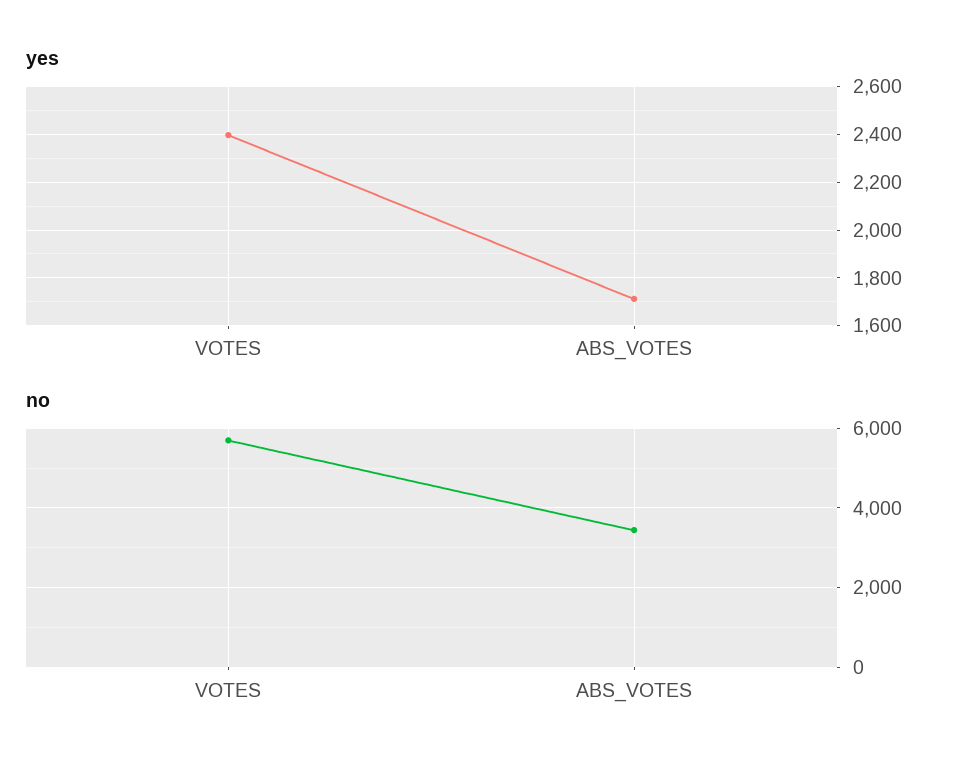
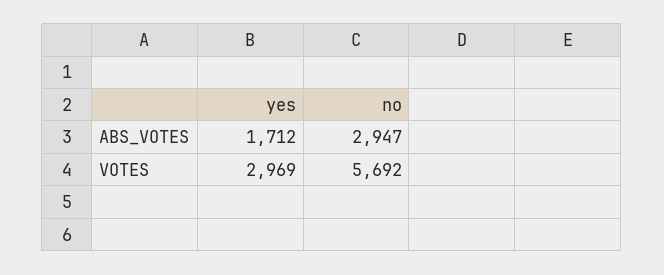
  {
    "yes": {
-     "VOTES": 2400,
+     "VOTES": 2969,
      "ABS_VOTES": 1712
    },
    "no": {
      "VOTES": 5692,
-     "ABS_VOTES": 3400
+     "ABS_VOTES": 2947
    }
  }

